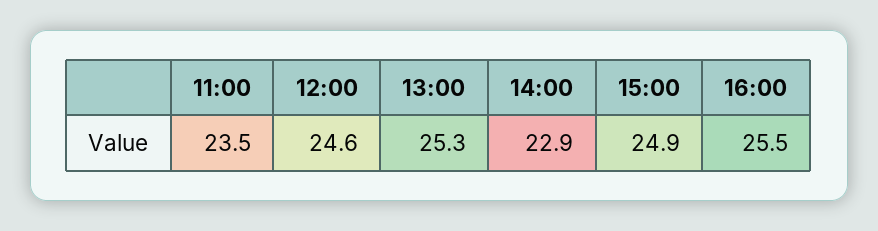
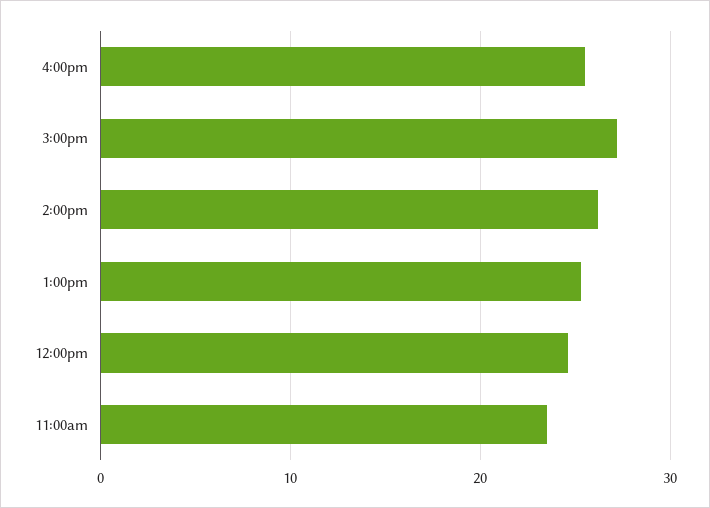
  {
    "11:00": 23.5,
    "12:00": 24.6,
    "13:00": 25.3,
-   "14:00": 22.9,
+   "14:00": 26,
-   "15:00": 24.9,
+   "15:00": 27,
    "16:00": 25.5
  }

